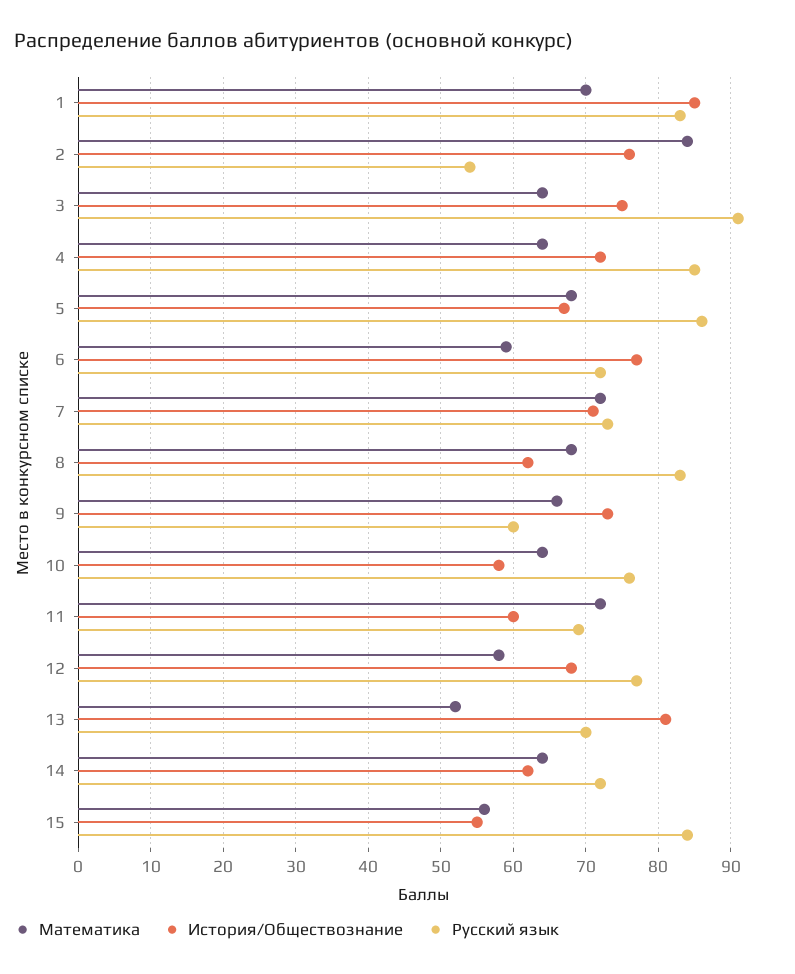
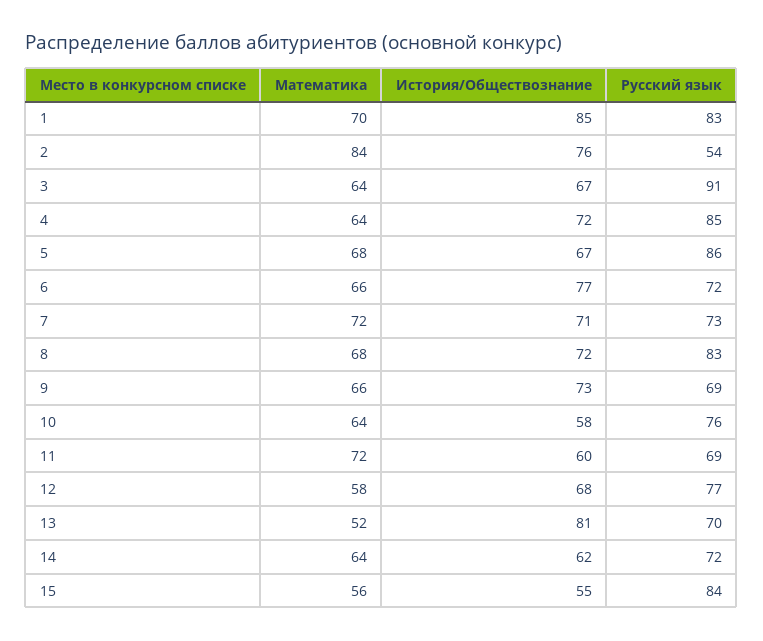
  {
    "Математика": {
      "1": 70,
      "2": 84,
      "3": 64,
      "4": 64,
      "5": 68,
-     "6": 59,
+     "6": 66,
      "7": 72,
      "8": 68,
      "9": 66,
      "10": 64,
      "11": 72,
      "12": 58,
      "13": 52,
      "14": 64,
      "15": 56
    },
    "История/Обществознание": {
      "1": 85,
      "2": 76,
-     "3": 75,
+     "3": 67,
      "4": 72,
      "5": 67,
      "6": 77,
      "7": 71,
-     "8": 62,
+     "8": 72,
      "9": 73,
      "10": 58,
      "11": 60,
      "12": 68,
      "13": 81,
      "14": 62,
      "15": 55
    },
    "Русский язык": {
      "1": 83,
      "2": 54,
      "3": 91,
      "4": 85,
      "5": 86,
      "6": 72,
      "7": 73,
      "8": 83,
-     "9": 60,
+     "9": 69,
      "10": 76,
      "11": 69,
      "12": 77,
      "13": 70,
      "14": 72,
      "15": 84
    }
  }

